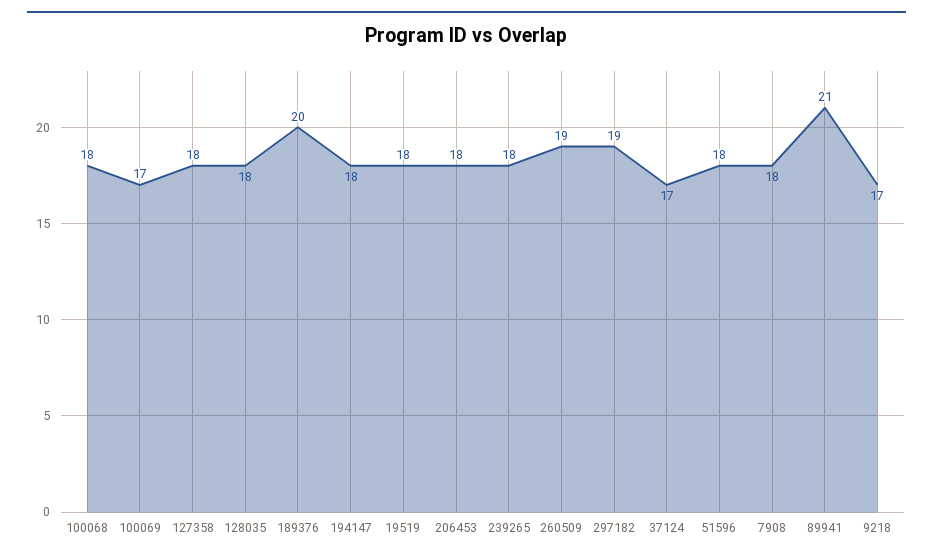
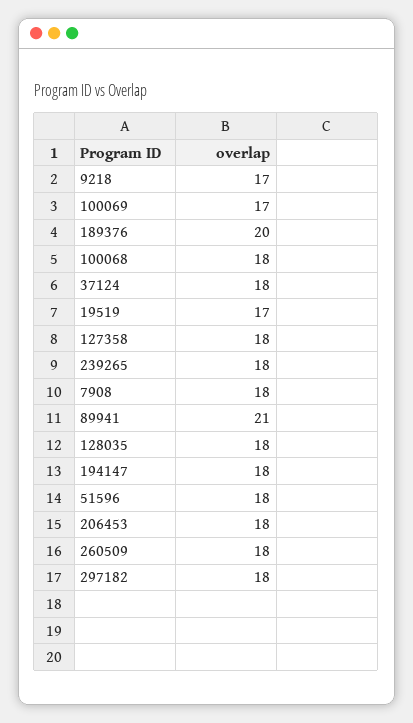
  {
    "100068": 18,
    "100069": 17,
    "127358": 18,
    "128035": 18,
    "189376": 20,
    "194147": 18,
-   "19519": 18,
+   "19519": 17,
    "206453": 18,
    "239265": 18,
-   "260509": 19,
+   "260509": 18,
-   "297182": 19,
+   "297182": 18,
-   "37124": 17,
+   "37124": 18,
    "51596": 18,
    "7908": 18,
    "89941": 21,
    "9218": 17
  }

